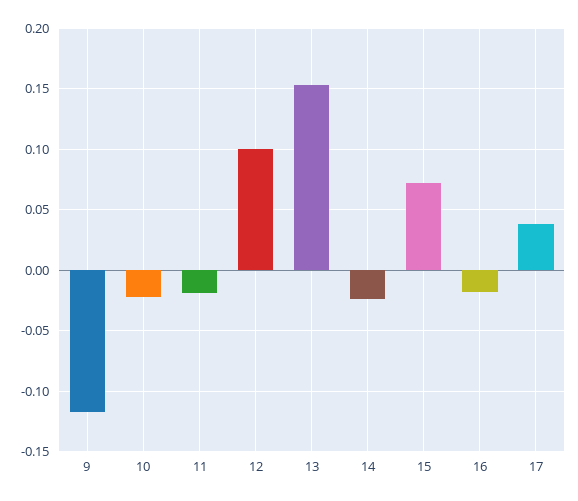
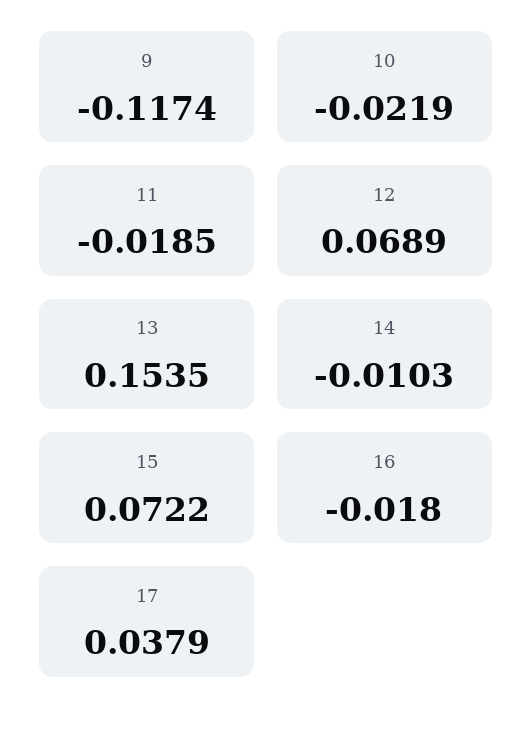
  {
    "9": -0.1174,
    "10": -0.0219,
    "11": -0.0185,
-   "12": 0.1,
+   "12": 0.0689,
    "13": 0.1535,
-   "14": -0.025,
+   "14": -0.0103,
    "15": 0.0722,
    "16": -0.018,
    "17": 0.0379
  }

